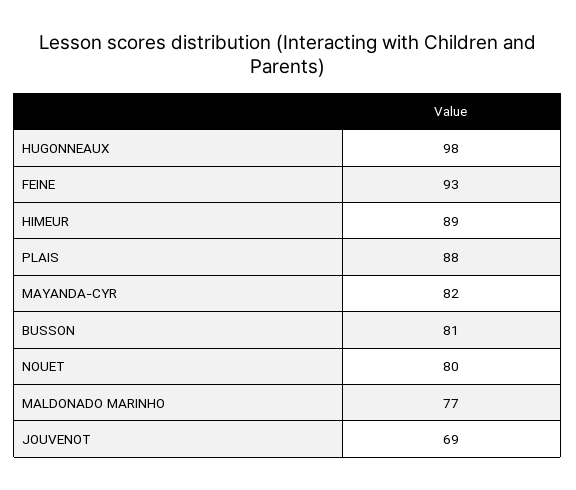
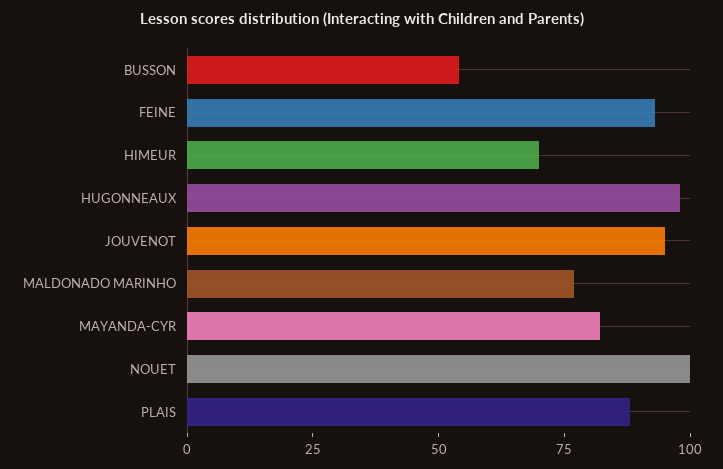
  {
    "HUGONNEAUX": 98,
    "FEINE": 93,
-   "HIMEUR": 89,
+   "HIMEUR": 70,
    "PLAIS": 88,
    "MAYANDA-CYR": 82,
-   "BUSSON": 81,
+   "BUSSON": 55,
-   "NOUET": 80,
+   "NOUET": 100,
    "MALDONADO MARINHO": 77,
-   "JOUVENOT": 69
+   "JOUVENOT": 95
  }

